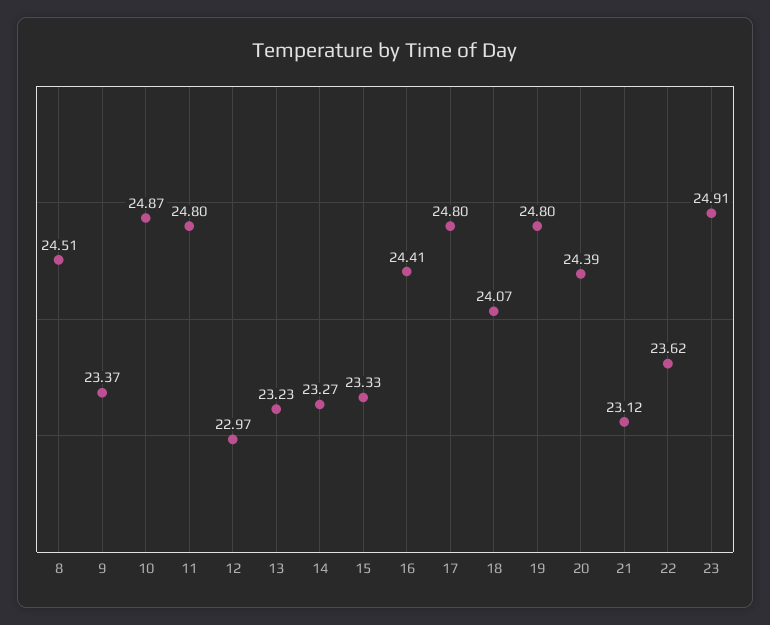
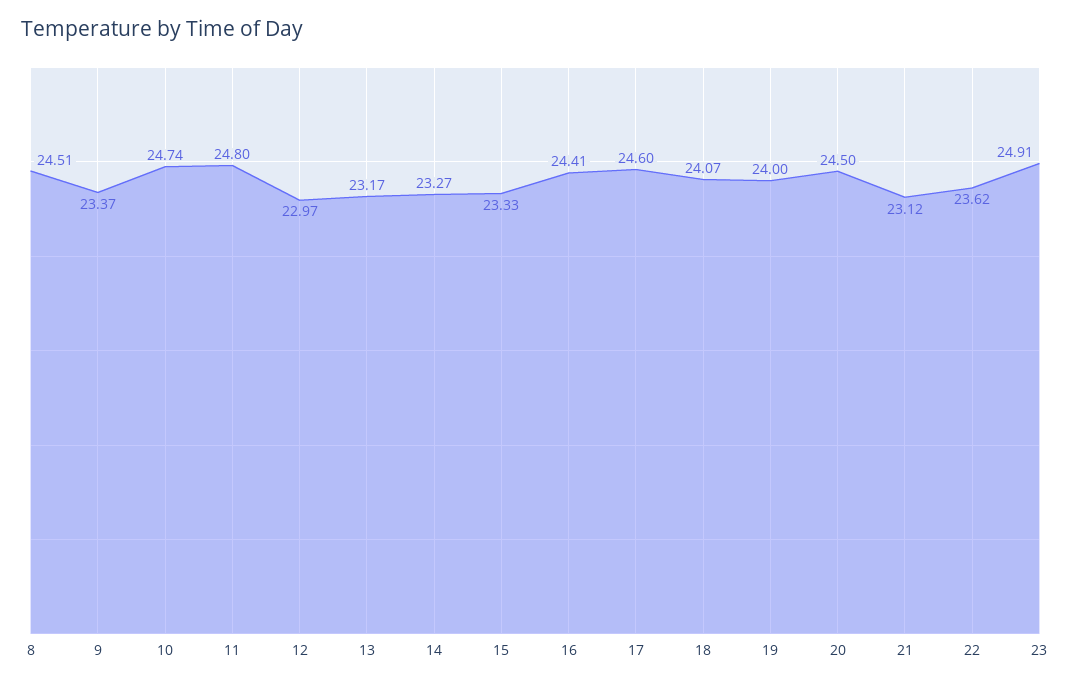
  {
    "8": 24.51,
    "9": 23.37,
-   "10": 24.87,
+   "10": 24.74,
    "11": 24.8,
    "12": 22.97,
-   "13": 23.23,
+   "13": 23.17,
    "14": 23.27,
    "15": 23.33,
    "16": 24.41,
-   "17": 24.8,
+   "17": 24.6,
    "18": 24.07,
-   "19": 24.8,
+   "19": 24,
-   "20": 24.39,
+   "20": 24.5,
    "21": 23.12,
    "22": 23.62,
    "23": 24.91
  }

